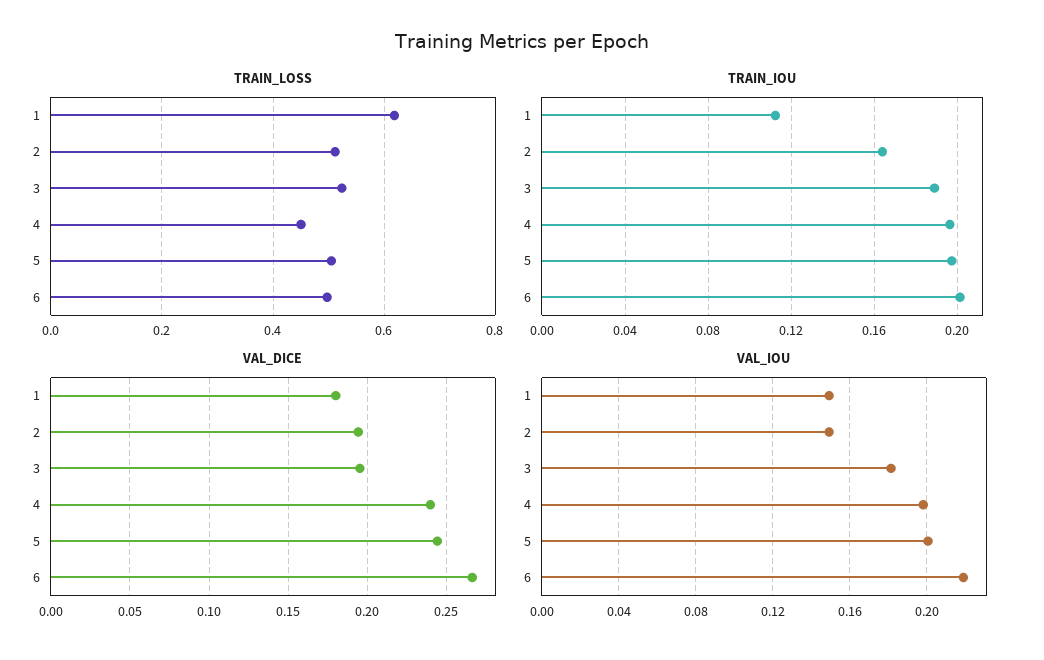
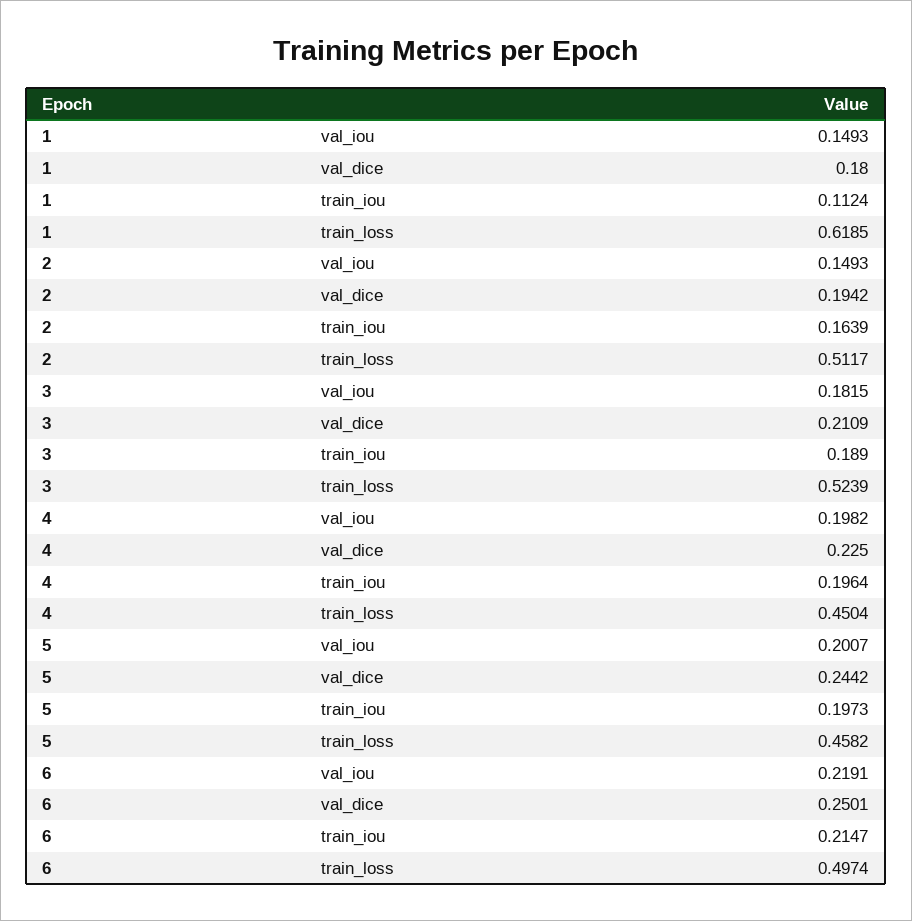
  {
    "TRAIN_LOSS": {
      "1": 0.6185,
      "2": 0.5117,
      "3": 0.5239,
      "4": 0.4504,
-     "5": 0.5,
+     "5": 0.4582,
      "6": 0.4974
    },
    "TRAIN_IOU": {
      "1": 0.1124,
      "2": 0.1639,
      "3": 0.189,
      "4": 0.1964,
      "5": 0.1973,
-     "6": 0.2
+     "6": 0.2147
    },
    "VAL_DICE": {
      "1": 0.18,
      "2": 0.1942,
-     "3": 0.195,
+     "3": 0.2109,
-     "4": 0.24,
+     "4": 0.225,
      "5": 0.2442,
-     "6": 0.265
+     "6": 0.2501
    },
    "VAL_IOU": {
      "1": 0.1493,
      "2": 0.1493,
      "3": 0.1815,
      "4": 0.1982,
      "5": 0.2007,
      "6": 0.2191
    }
  }

